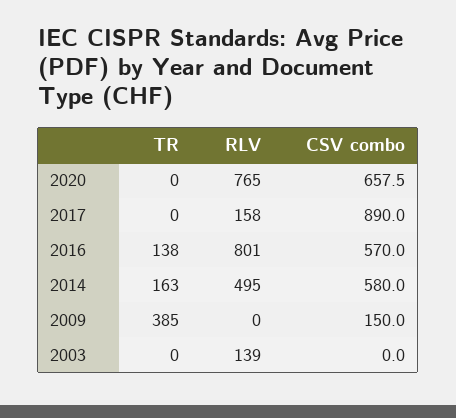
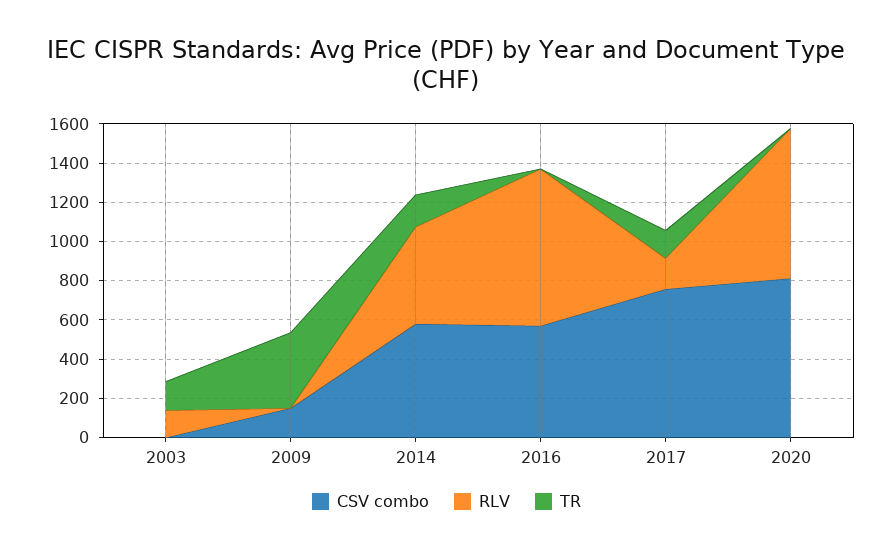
  {
    "TR": {
      "2020": 0,
-     "2017": 0,
+     "2017": 150,
-     "2016": 138,
+     "2016": 0,
      "2014": 163,
      "2009": 385,
-     "2003": 0
+     "2003": 150
    },
    "RLV": {
      "2020": 765,
      "2017": 158,
      "2016": 801,
      "2014": 495,
      "2009": 0,
      "2003": 139
    },
    "CSV combo": {
-     "2020": 657.5,
+     "2020": 800,
-     "2017": 890,
+     "2017": 750,
      "2016": 570,
      "2014": 580,
      "2009": 150,
      "2003": 0
    }
  }

